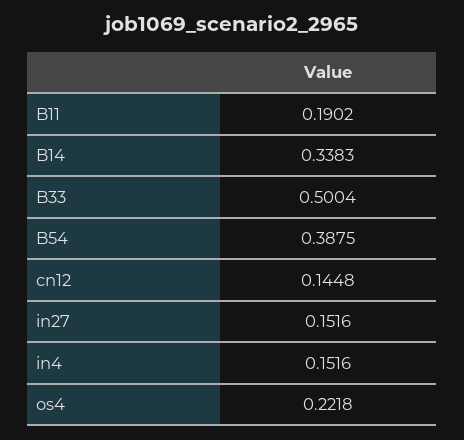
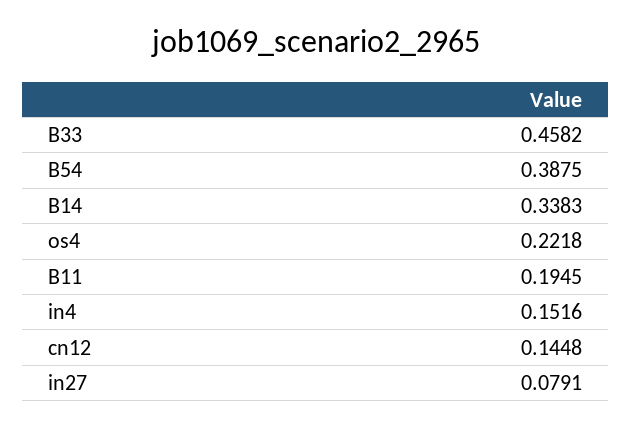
  {
-   "B11": 0.1902,
+   "B11": 0.1945,
    "B14": 0.3383,
-   "B33": 0.5004,
+   "B33": 0.4582,
    "B54": 0.3875,
    "cn12": 0.1448,
-   "in27": 0.1516,
+   "in27": 0.0791,
    "in4": 0.1516,
    "os4": 0.2218
  }

